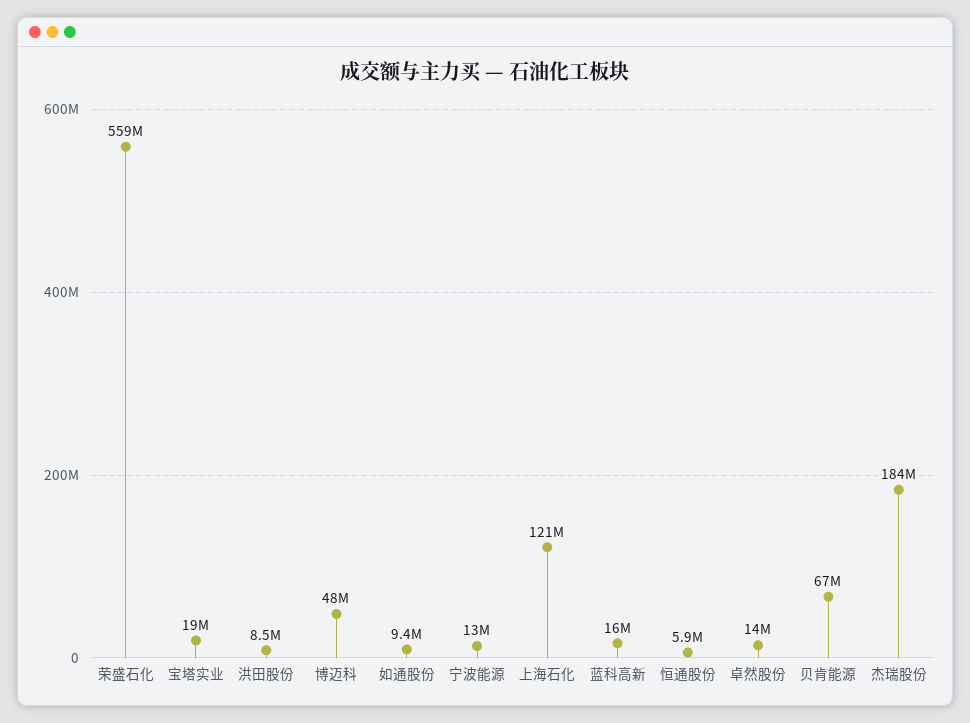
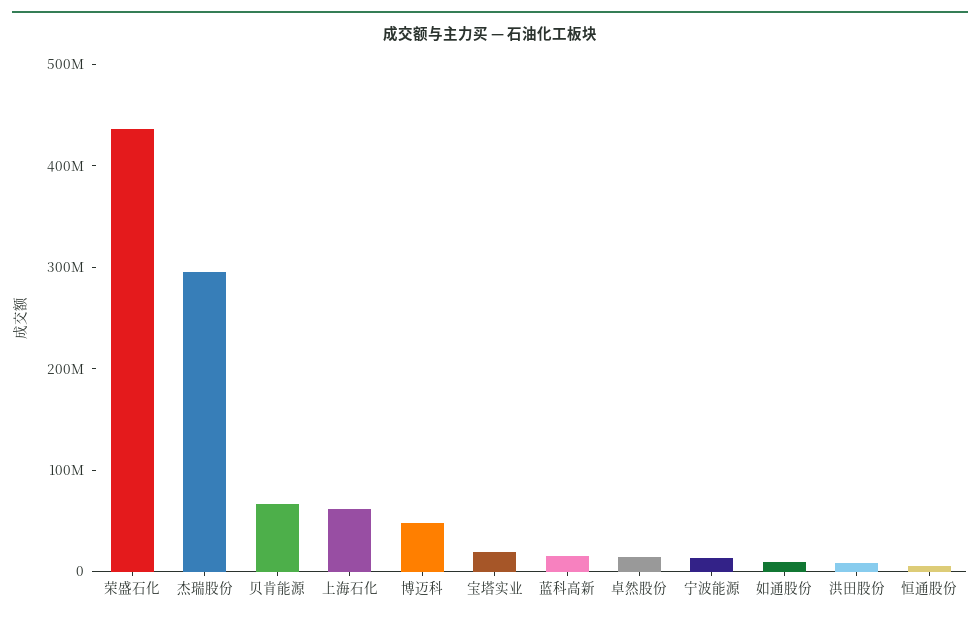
  {
-   "荣盛石化": 559000000,
+   "荣盛石化": 440000000,
    "宝塔实业": 19000000,
    "洪田股份": 8500000,
    "博迈科": 48000000,
    "如通股份": 9400000,
    "宁波能源": 13000000,
-   "上海石化": 121000000,
+   "上海石化": 60000000,
    "蓝科高新": 16000000,
    "恒通股份": 5900000,
    "卓然股份": 14000000,
    "贝肯能源": 67000000,
-   "杰瑞股份": 184000000
+   "杰瑞股份": 300000000
  }

